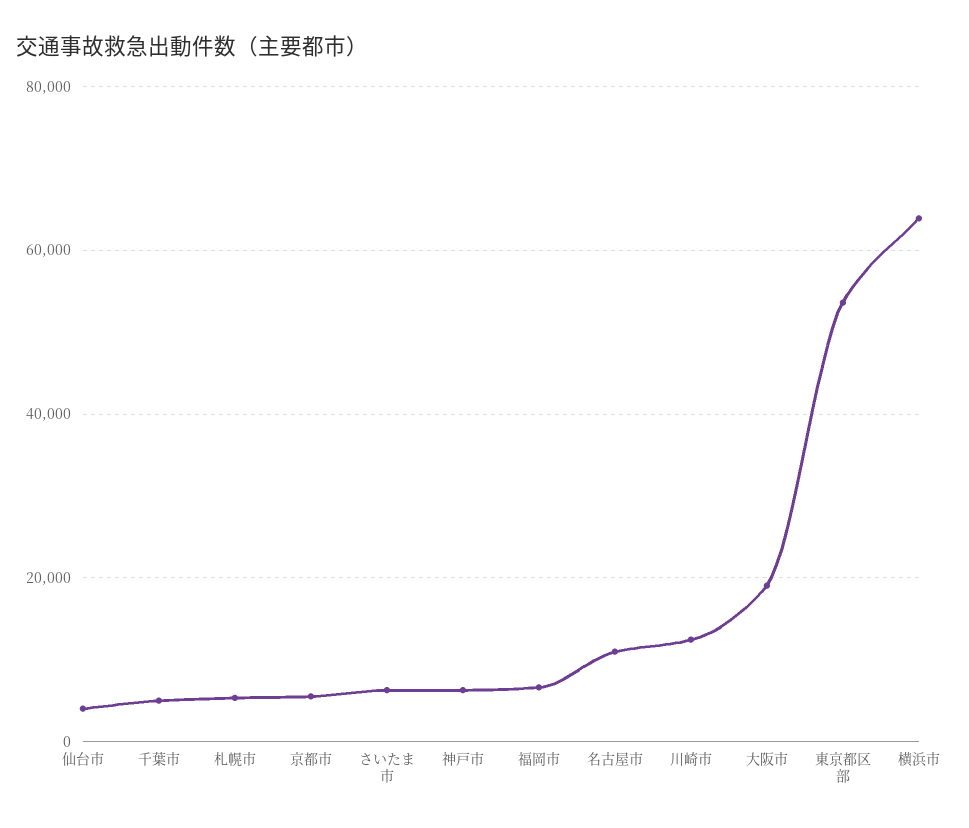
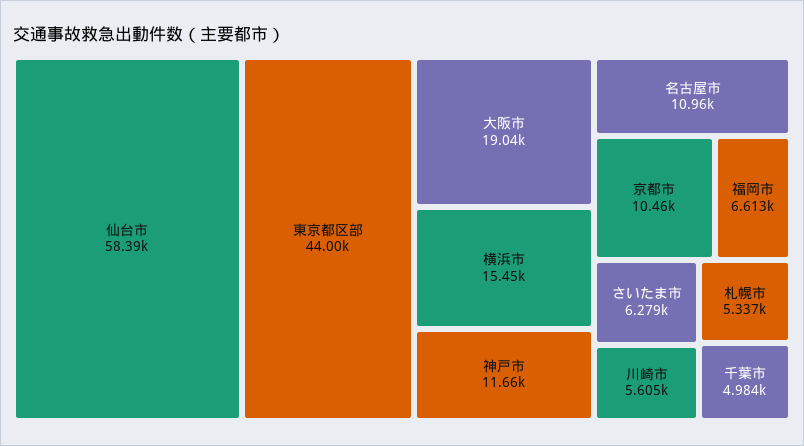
  {
-   "仙台市": 4000,
+   "仙台市": 58390,
    "千葉市": 4984,
    "札幌市": 5337,
-   "京都市": 6000,
+   "京都市": 10460,
    "さいたま市": 6279,
-   "神戸市": 6000,
+   "神戸市": 11660,
    "福岡市": 6613,
    "名古屋市": 10960,
-   "川崎市": 12000,
+   "川崎市": 5605,
    "大阪市": 19040,
-   "東京都区部": 54000,
+   "東京都区部": 44000,
-   "横浜市": 64000
+   "横浜市": 15450
  }

